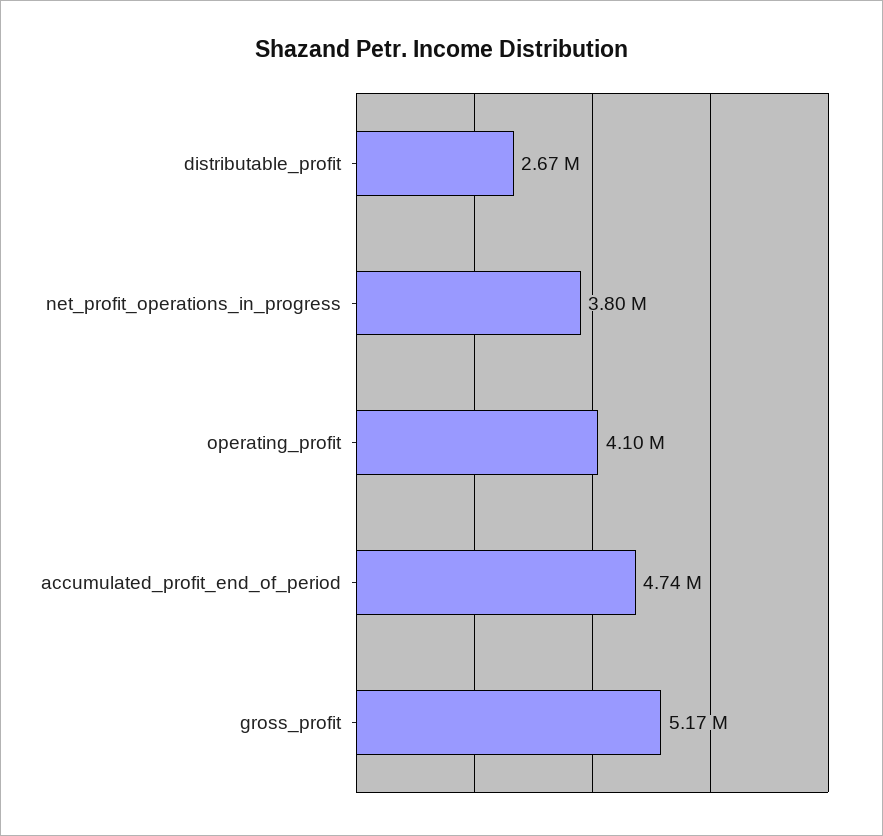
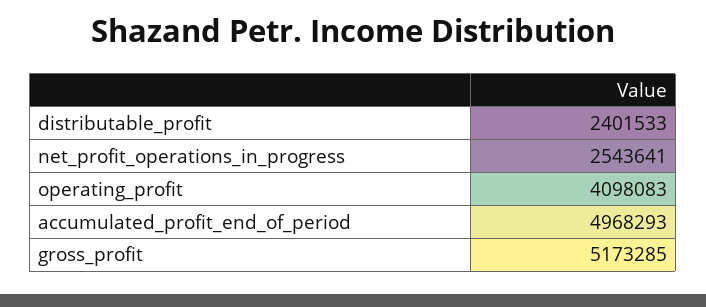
  {
-   "distributable_profit": 2670000,
+   "distributable_profit": 2401533,
-   "net_profit_operations_in_progress": 3800000,
+   "net_profit_operations_in_progress": 2543641,
    "operating_profit": 4098083,
-   "accumulated_profit_end_of_period": 4740000,
+   "accumulated_profit_end_of_period": 4968293,
    "gross_profit": 5173285
  }

